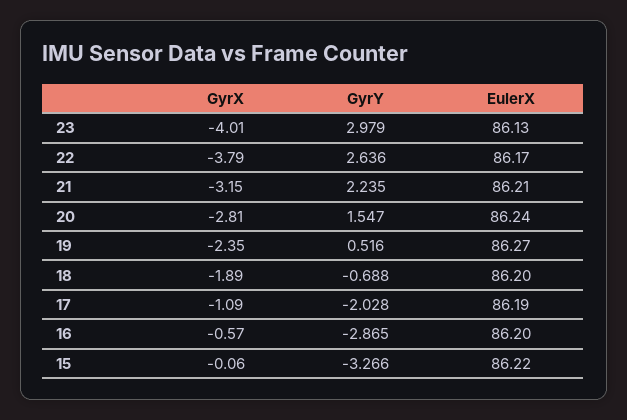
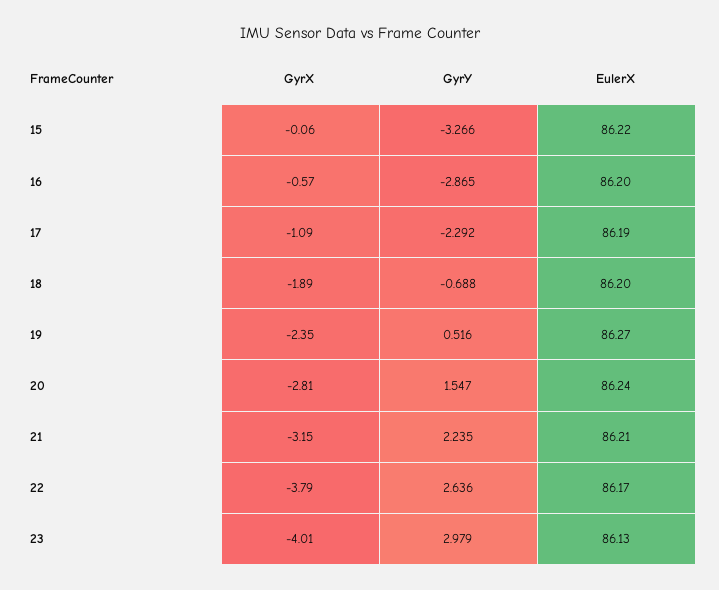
  {
    "GyrX": {
      "23": -4.01,
      "22": -3.79,
      "21": -3.15,
      "20": -2.81,
      "19": -2.35,
      "18": -1.89,
      "17": -1.09,
      "16": -0.57,
      "15": -0.06
    },
    "GyrY": {
      "23": 2.979,
      "22": 2.636,
      "21": 2.235,
      "20": 1.547,
      "19": 0.516,
      "18": -0.688,
-     "17": -2.028,
+     "17": -2.292,
      "16": -2.865,
      "15": -3.266
    },
    "EulerX": {
      "23": 86.13,
      "22": 86.17,
      "21": 86.21,
      "20": 86.24,
      "19": 86.27,
      "18": 86.2,
      "17": 86.19,
      "16": 86.2,
      "15": 86.22
    }
  }

